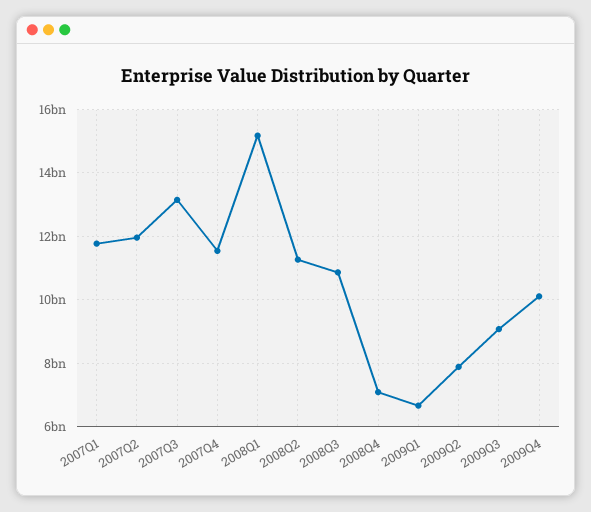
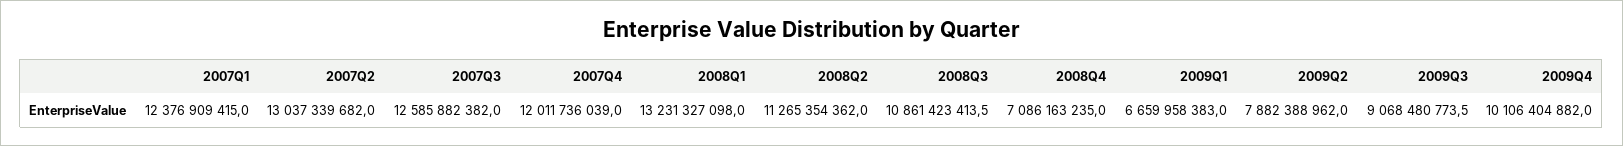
  {
-   "2007Q1": 11800000000,
+   "2007Q1": 12376909415,
-   "2007Q2": 12000000000,
+   "2007Q2": 13037339682,
-   "2007Q3": 13200000000,
+   "2007Q3": 12585882382,
-   "2007Q4": 11600000000,
+   "2007Q4": 12011736039,
-   "2008Q1": 15200000000,
+   "2008Q1": 13231327098,
    "2008Q2": 11265354362,
    "2008Q3": 10861423413.5,
    "2008Q4": 7086163235,
    "2009Q1": 6659958383,
    "2009Q2": 7882388962,
    "2009Q3": 9068480773.5,
    "2009Q4": 10106404882
  }

